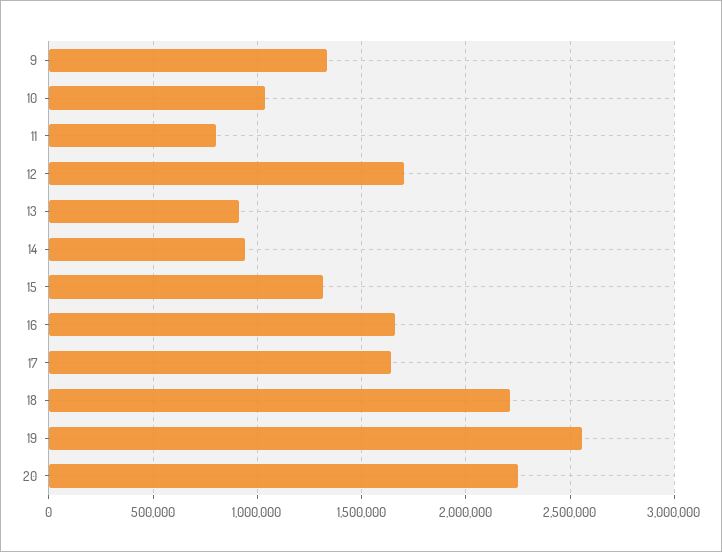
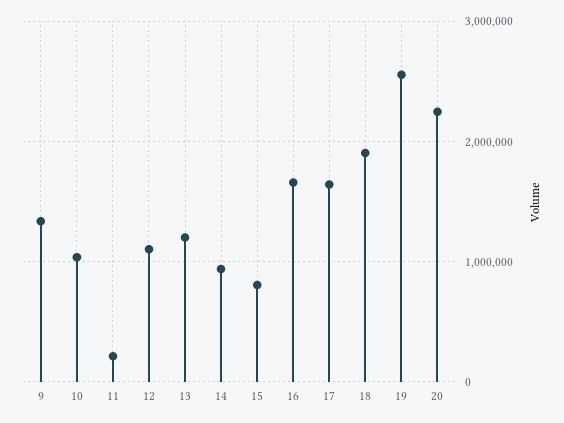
  {
    "9": 1350000,
    "10": 1050000,
-   "11": 800000,
+   "11": 200000,
-   "12": 1700000,
+   "12": 1100000,
-   "13": 900000,
+   "13": 1200000,
    "14": 950000,
-   "15": 1300000,
+   "15": 800000,
    "16": 1650000,
    "17": 1650000,
-   "18": 2200000,
+   "18": 1900000,
    "19": 2550000,
    "20": 2250000
  }

